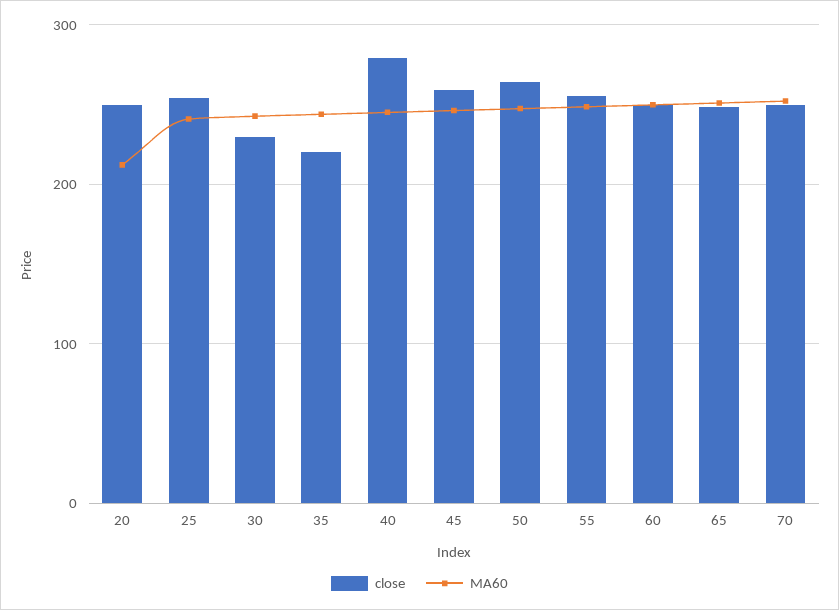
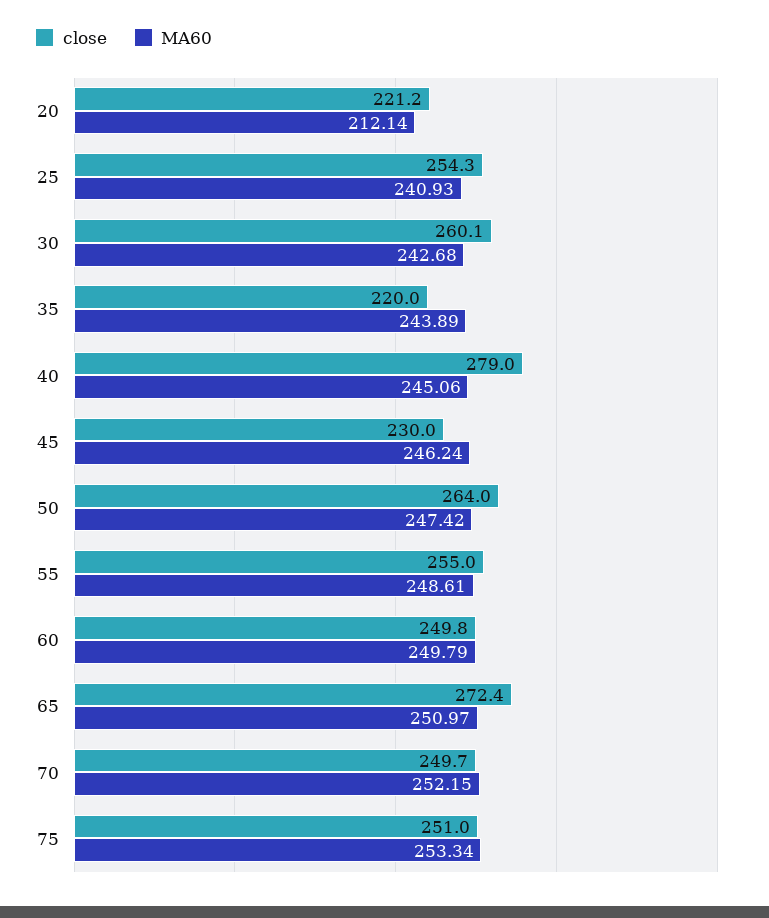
  {
    "close": {
-     "20": 250,
+     "20": 221.2,
      "25": 254.3,
-     "30": 230,
+     "30": 260.1,
      "35": 220,
      "40": 279,
-     "45": 260,
+     "45": 230,
      "50": 264,
      "55": 255,
      "60": 249.8,
-     "65": 250,
+     "65": 272.4,
-     "70": 249.7
+     "70": 249.7,
+     "75": 251
    },
    "MA60": {
      "20": 212.14,
      "25": 240.93,
      "30": 242.68,
      "35": 243.89,
      "40": 245.06,
      "45": 246.24,
      "50": 247.42,
      "55": 248.61,
      "60": 249.79,
      "65": 250.97,
-     "70": 252.15
+     "70": 252.15,
+     "75": 253.34
    }
  }

